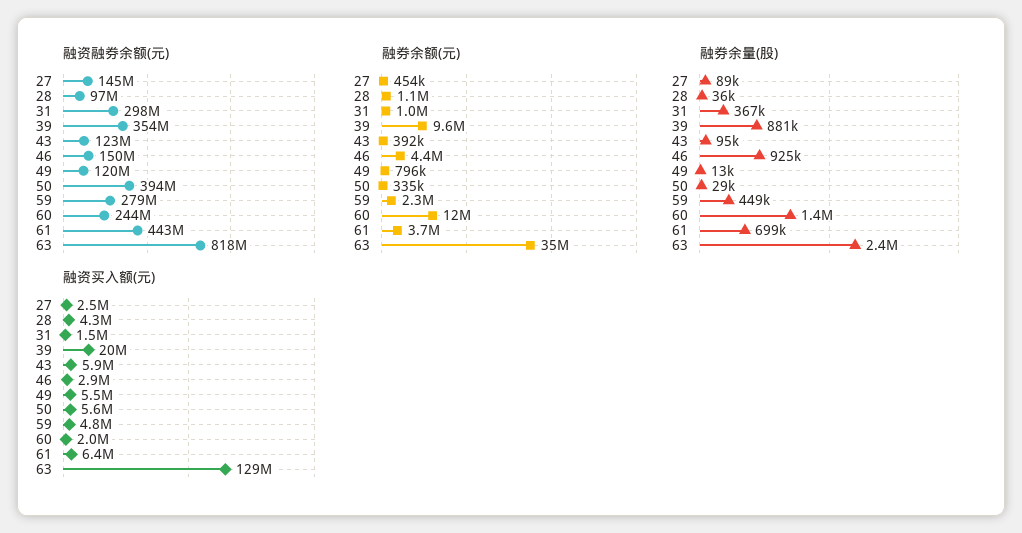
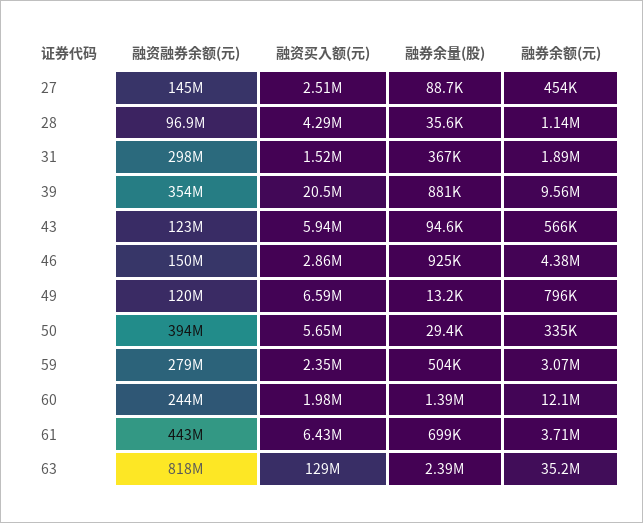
  {
    "融资融券余额(元)": {
      "27": 145000000,
      "28": 96900000,
      "31": 298000000,
      "39": 354000000,
      "43": 123000000,
      "46": 150000000,
      "49": 120000000,
      "50": 394000000,
      "59": 279000000,
      "60": 244000000,
      "61": 443000000,
      "63": 818000000
    },
    "融券余额(元)": {
      "27": 454000,
      "28": 1140000,
-     "31": 1000000,
+     "31": 1890000,
      "39": 9560000,
-     "43": 392000,
+     "43": 566000,
      "46": 4380000,
      "49": 796000,
      "50": 335000,
-     "59": 2300000,
+     "59": 3070000,
      "60": 12100000,
      "61": 3710000,
      "63": 35200000
    },
    "融券余量(股)": {
      "27": 88700,
      "28": 35600,
      "31": 367000,
      "39": 881000,
      "43": 94600,
      "46": 925000,
      "49": 13200,
      "50": 29400,
-     "59": 449000,
+     "59": 504000,
      "60": 1390000,
      "61": 699000,
      "63": 2390000
    },
    "融资买入额(元)": {
      "27": 2510000,
      "28": 4290000,
      "31": 1520000,
      "39": 20500000,
      "43": 5940000,
      "46": 2860000,
-     "49": 5500000,
+     "49": 6590000,
      "50": 5650000,
-     "59": 4800000,
+     "59": 2350000,
      "60": 1980000,
      "61": 6430000,
      "63": 129000000
    }
  }

